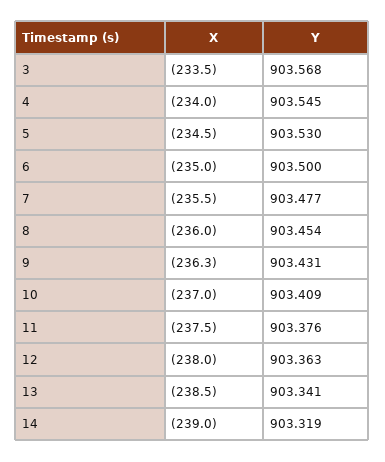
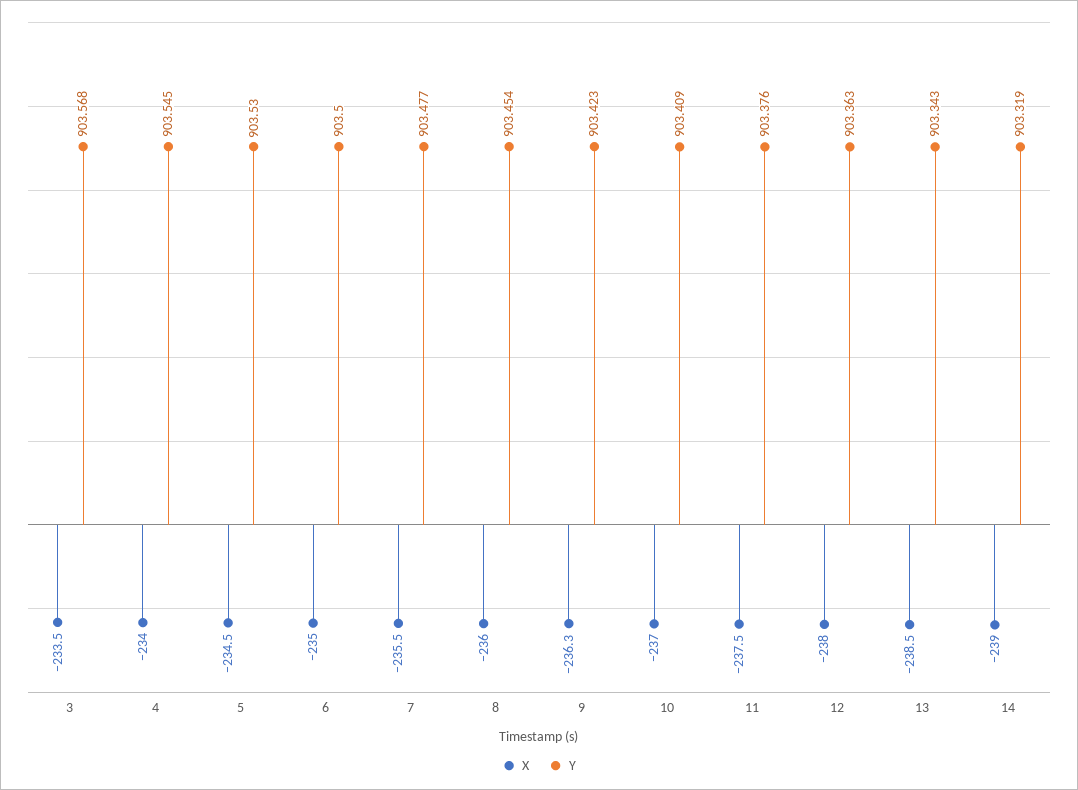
  {
    "X": {
      "3": -233.5,
      "4": -234,
      "5": -234.5,
      "6": -235,
      "7": -235.5,
      "8": -236,
      "9": -236.3,
      "10": -237,
      "11": -237.5,
      "12": -238,
      "13": -238.5,
      "14": -239
    },
    "Y": {
      "3": 903.568,
      "4": 903.545,
      "5": 903.53,
      "6": 903.5,
      "7": 903.477,
      "8": 903.454,
-     "9": 903.431,
+     "9": 903.423,
      "10": 903.409,
      "11": 903.376,
      "12": 903.363,
-     "13": 903.341,
+     "13": 903.343,
      "14": 903.319
    }
  }

